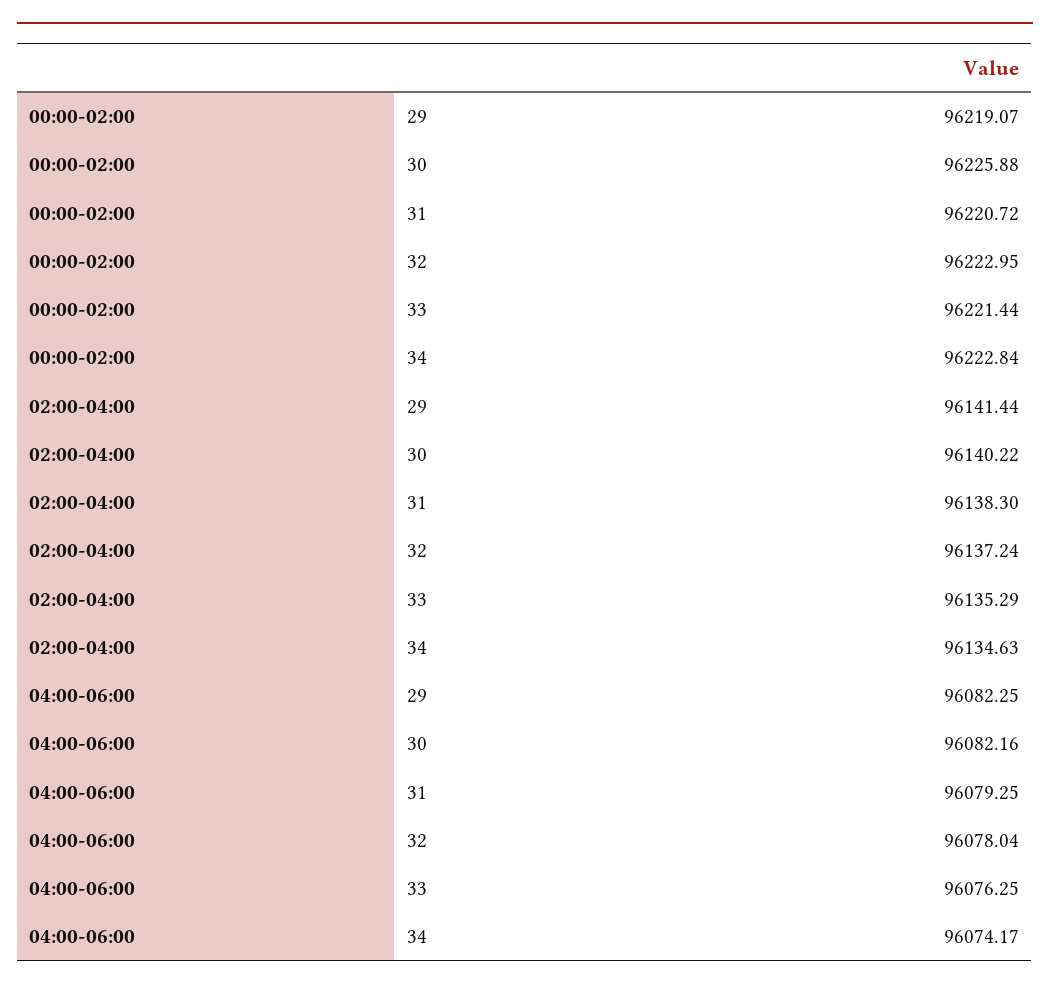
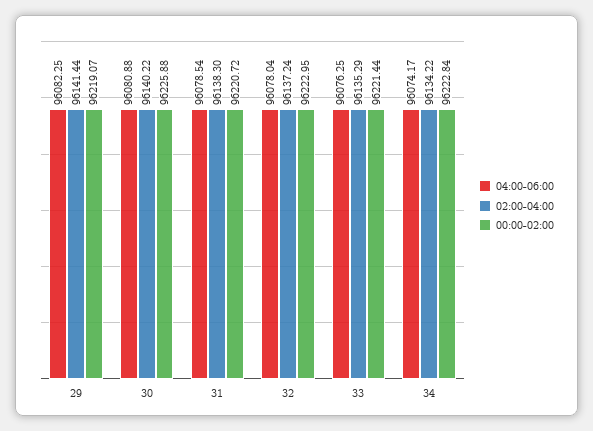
  {
    "00:00-02:00": {
      "29": 96219.07,
      "30": 96225.88,
      "31": 96220.72,
      "32": 96222.95,
      "33": 96221.44,
      "34": 96222.84
    },
    "02:00-04:00": {
      "29": 96141.44,
      "30": 96140.22,
      "31": 96138.3,
      "32": 96137.24,
      "33": 96135.29,
-     "34": 96134.63
+     "34": 96134.22
    },
    "04:00-06:00": {
      "29": 96082.25,
-     "30": 96082.16,
+     "30": 96080.88,
-     "31": 96079.25,
+     "31": 96078.54,
      "32": 96078.04,
      "33": 96076.25,
      "34": 96074.17
    }
  }

